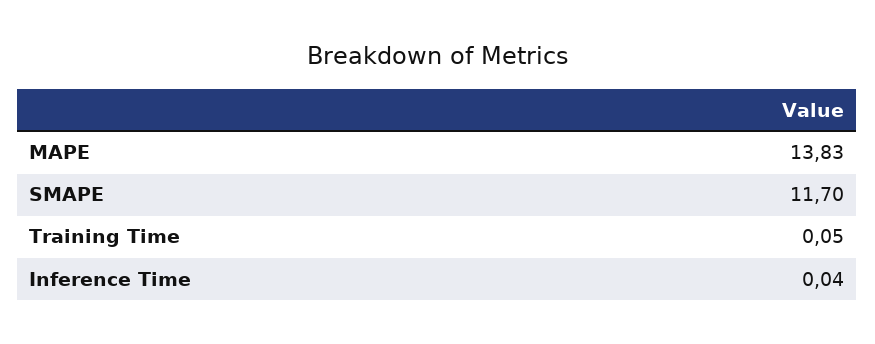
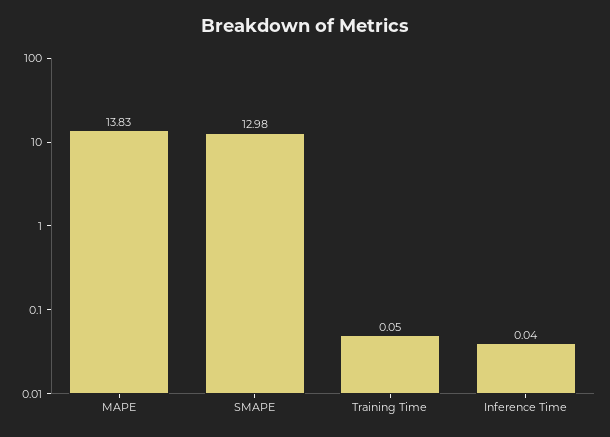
  {
    "MAPE": 13.83,
-   "SMAPE": 11.7,
+   "SMAPE": 12.98,
    "Training Time": 0.05,
    "Inference Time": 0.04
  }

